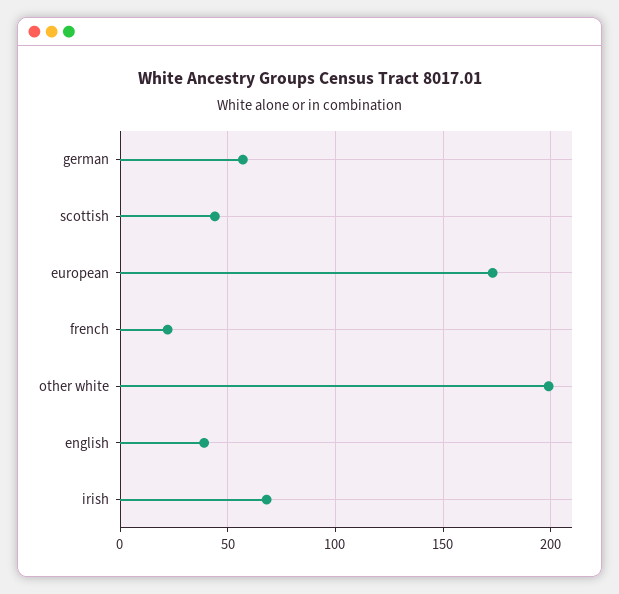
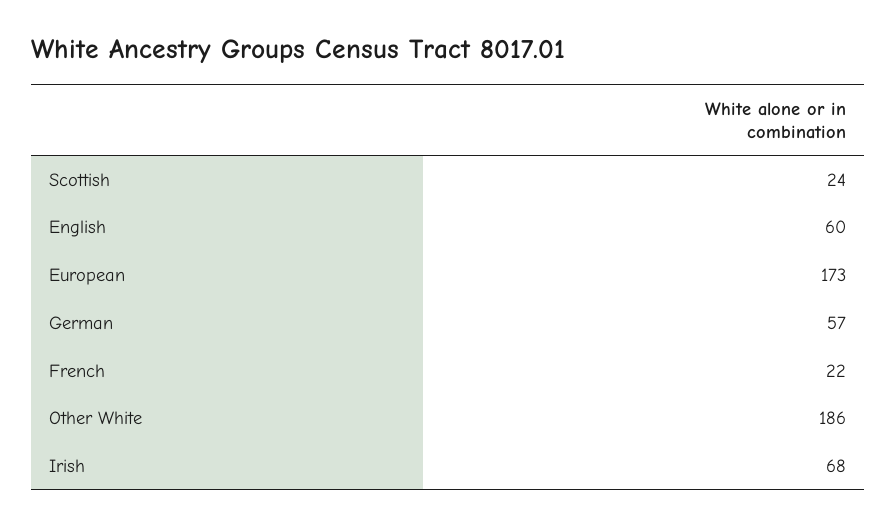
  {
    "german": 57,
-   "scottish": 45,
+   "scottish": 24,
    "european": 173,
    "french": 22,
-   "other white": 200,
+   "other white": 186,
-   "english": 40,
+   "english": 60,
    "irish": 68
  }

